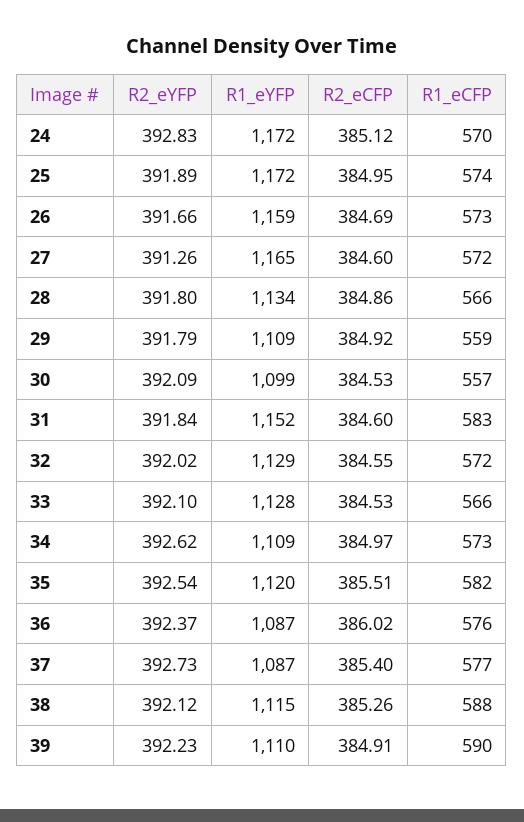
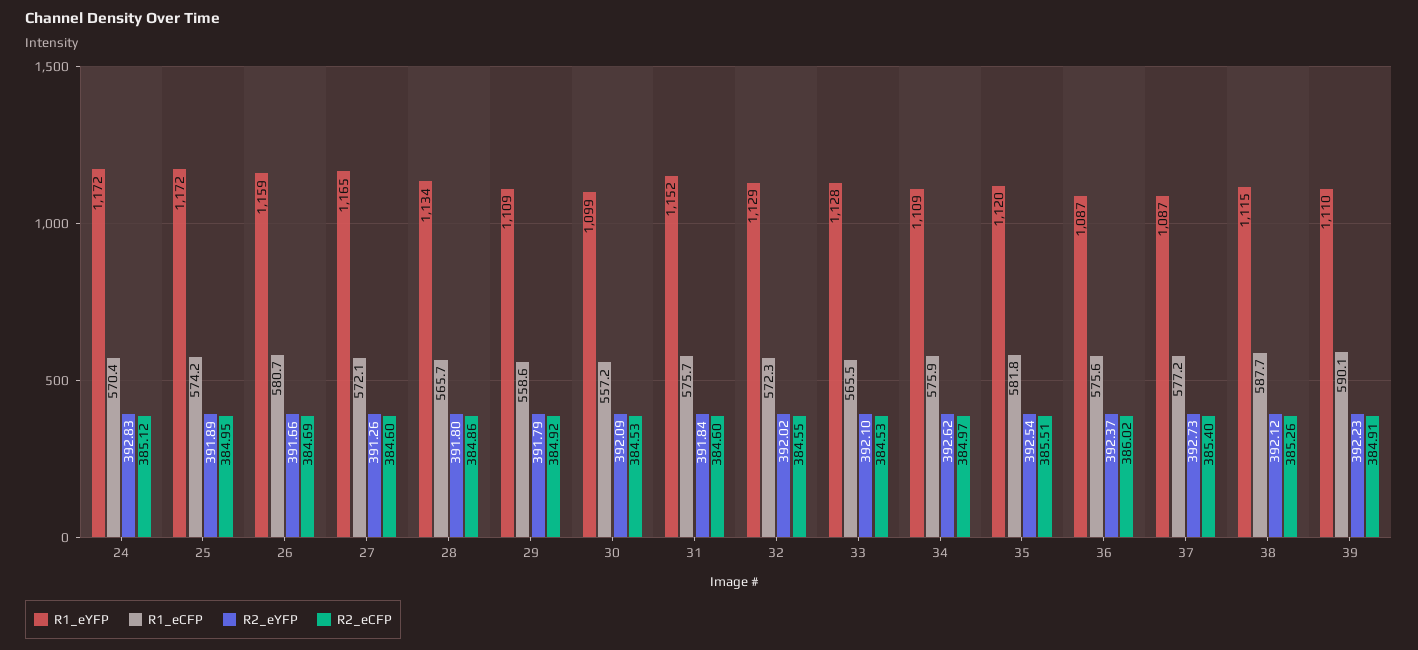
  {
    "R2_eYFP": {
      "24": 392.83,
      "25": 391.89,
      "26": 391.66,
      "27": 391.26,
      "28": 391.8,
      "29": 391.79,
      "30": 392.09,
      "31": 391.84,
      "32": 392.02,
      "33": 392.1,
      "34": 392.62,
      "35": 392.54,
      "36": 392.37,
      "37": 392.73,
      "38": 392.12,
      "39": 392.23
    },
    "R1_eYFP": {
      "24": 1172,
      "25": 1172,
      "26": 1159,
      "27": 1165,
      "28": 1134,
      "29": 1109,
      "30": 1099,
      "31": 1152,
      "32": 1129,
      "33": 1128,
      "34": 1109,
      "35": 1120,
      "36": 1087,
      "37": 1087,
      "38": 1115,
      "39": 1110
    },
    "R2_eCFP": {
      "24": 385.12,
      "25": 384.95,
      "26": 384.69,
      "27": 384.6,
      "28": 384.86,
      "29": 384.92,
      "30": 384.53,
      "31": 384.6,
      "32": 384.55,
      "33": 384.53,
      "34": 384.97,
      "35": 385.51,
      "36": 386.02,
      "37": 385.4,
      "38": 385.26,
      "39": 384.91
    },
    "R1_eCFP": {
      "24": 570.4,
      "25": 574.2,
-     "26": 573,
+     "26": 580.7,
      "27": 572.1,
      "28": 565.7,
      "29": 558.6,
      "30": 557.2,
-     "31": 583,
+     "31": 575.7,
      "32": 572.3,
      "33": 565.5,
-     "34": 573,
+     "34": 575.9,
      "35": 581.8,
      "36": 575.6,
      "37": 577.2,
      "38": 587.7,
      "39": 590.1
    }
  }

